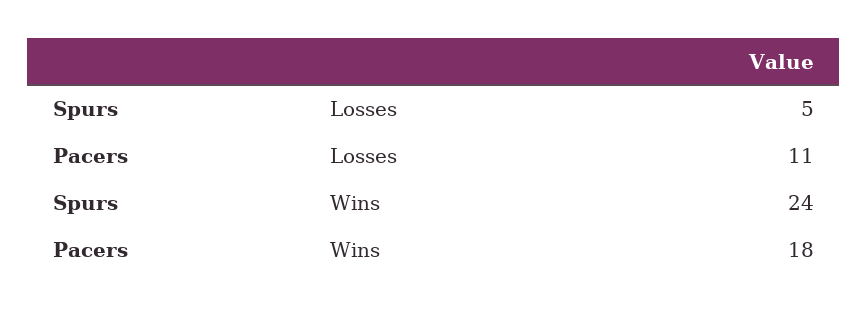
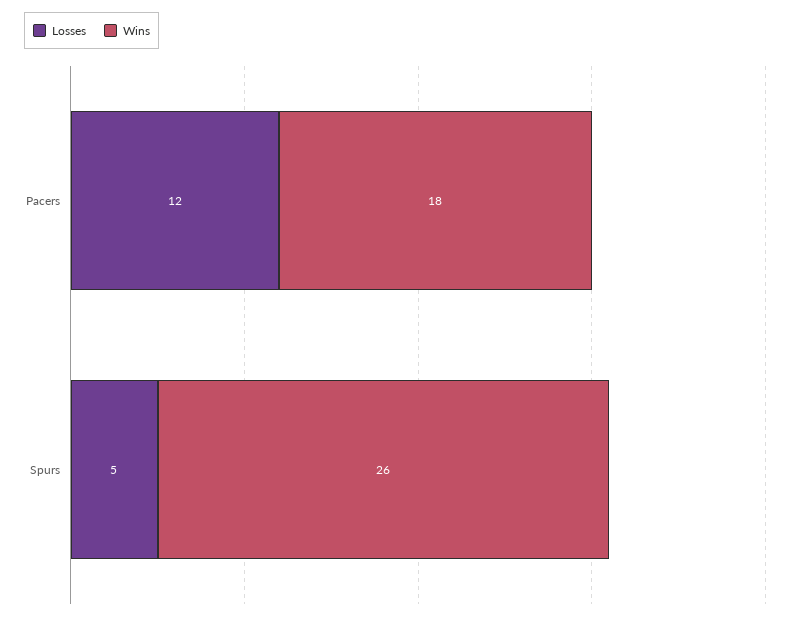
  {
    "Losses": {
      "Spurs": 5,
-     "Pacers": 11
+     "Pacers": 12
    },
    "Wins": {
-     "Spurs": 24,
+     "Spurs": 26,
      "Pacers": 18
    }
  }

